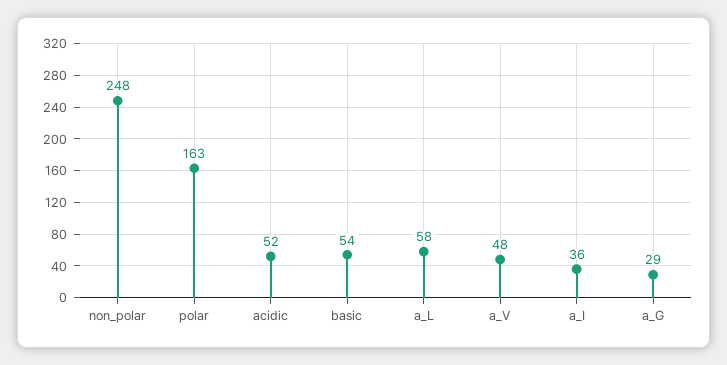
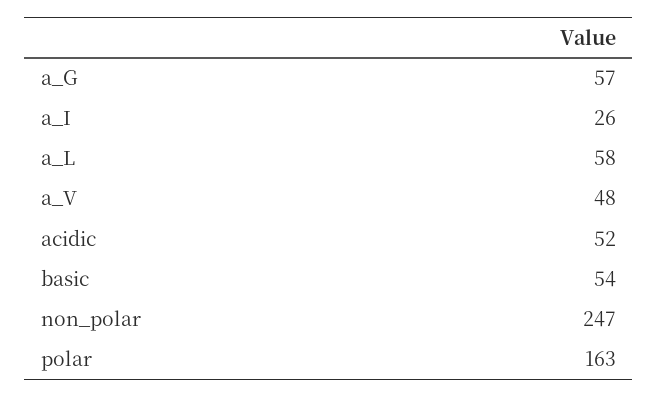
  {
-   "non_polar": 248,
+   "non_polar": 247,
    "polar": 163,
    "acidic": 52,
    "basic": 54,
    "a_L": 58,
    "a_V": 48,
-   "a_I": 36,
+   "a_I": 26,
-   "a_G": 29
+   "a_G": 57
  }

